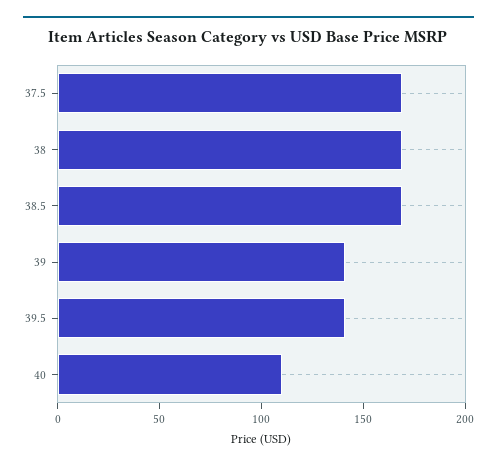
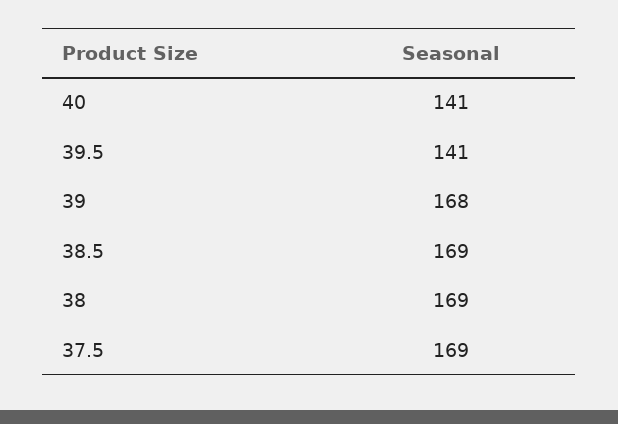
  {
    "37.5": 169,
    "38": 169,
    "38.5": 169,
-   "39": 140,
+   "39": 168,
    "39.5": 141,
-   "40": 110
+   "40": 141
  }

